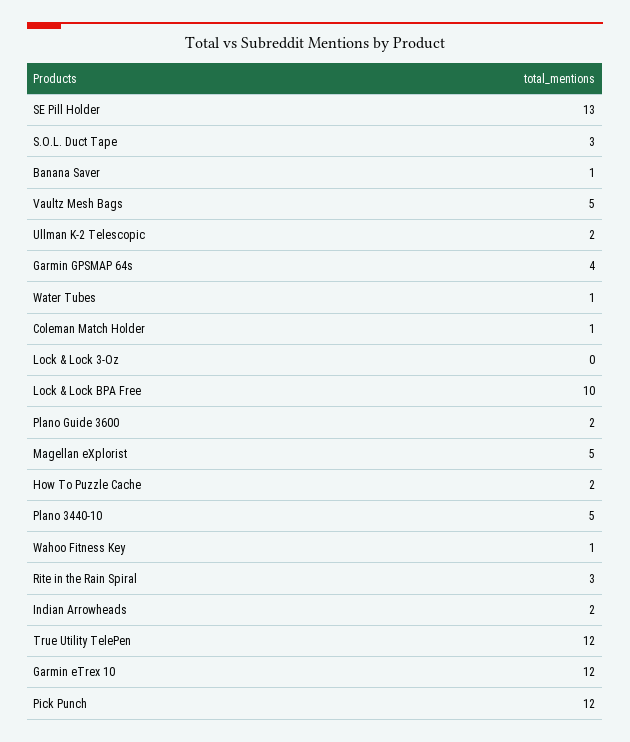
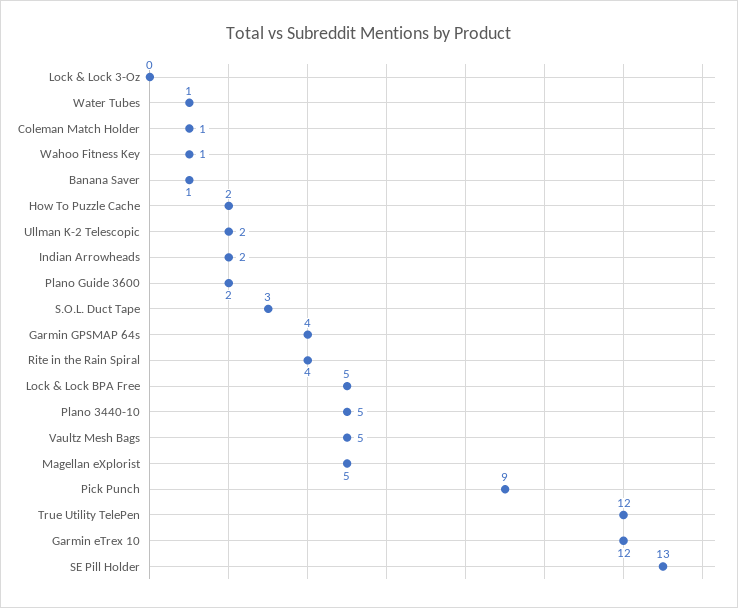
  {
    "SE Pill Holder": 13,
    "S.O.L. Duct Tape": 3,
    "Banana Saver": 1,
    "Vaultz Mesh Bags": 5,
    "Ullman K-2 Telescopic": 2,
    "Garmin GPSMAP 64s": 4,
    "Water Tubes": 1,
    "Coleman Match Holder": 1,
    "Lock & Lock 3-Oz": 0,
-   "Lock & Lock BPA Free": 10,
+   "Lock & Lock BPA Free": 5,
    "Plano Guide 3600": 2,
    "Magellan eXplorist": 5,
    "How To Puzzle Cache": 2,
    "Plano 3440-10": 5,
    "Wahoo Fitness Key": 1,
-   "Rite in the Rain Spiral": 3,
+   "Rite in the Rain Spiral": 4,
    "Indian Arrowheads": 2,
    "True Utility TelePen": 12,
    "Garmin eTrex 10": 12,
-   "Pick Punch": 12
+   "Pick Punch": 9
  }

